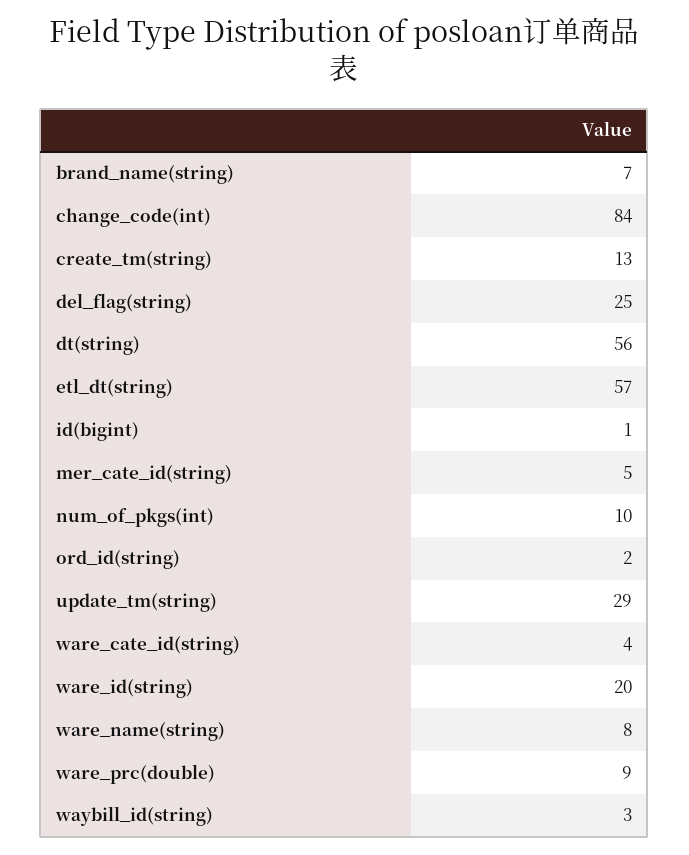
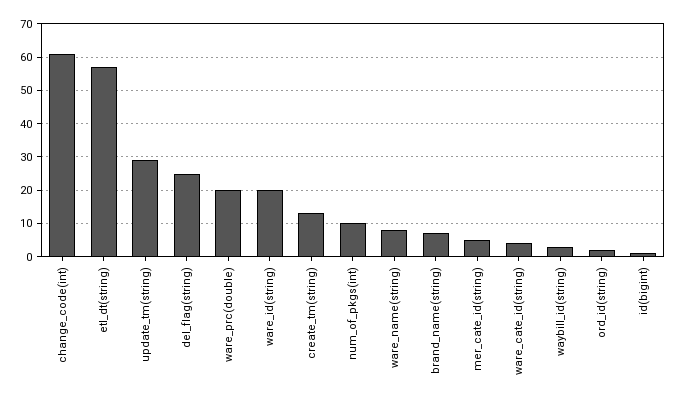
  {
    "brand_name(string)": 7,
-   "change_code(int)": 84,
+   "change_code(int)": 60,
    "create_tm(string)": 13,
    "del_flag(string)": 25,
-   "dt(string)": 56,
    "etl_dt(string)": 57,
    "id(bigint)": 1,
    "mer_cate_id(string)": 5,
    "num_of_pkgs(int)": 10,
    "ord_id(string)": 2,
    "update_tm(string)": 29,
    "ware_cate_id(string)": 4,
    "ware_id(string)": 20,
    "ware_name(string)": 8,
-   "ware_prc(double)": 9,
+   "ware_prc(double)": 20,
    "waybill_id(string)": 3
  }

